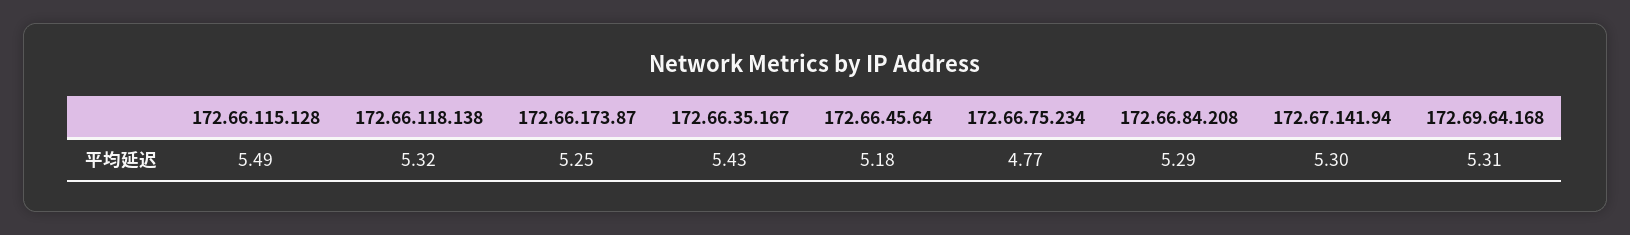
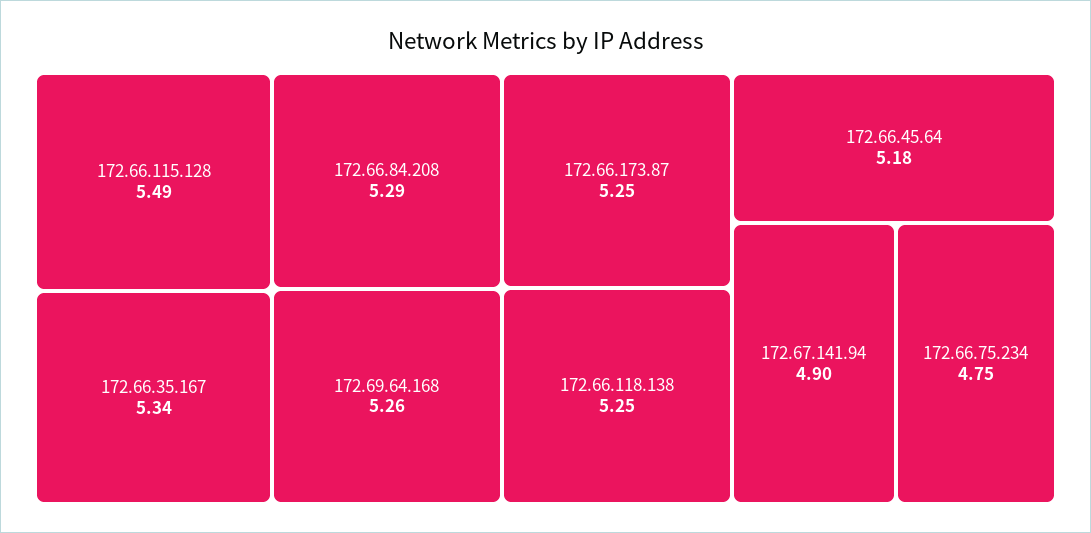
  {
    "172.66.115.128": 5.49,
-   "172.66.118.138": 5.32,
+   "172.66.118.138": 5.25,
    "172.66.173.87": 5.25,
-   "172.66.35.167": 5.43,
+   "172.66.35.167": 5.34,
    "172.66.45.64": 5.18,
-   "172.66.75.234": 4.77,
+   "172.66.75.234": 4.75,
    "172.66.84.208": 5.29,
-   "172.67.141.94": 5.3,
+   "172.67.141.94": 4.9,
-   "172.69.64.168": 5.31
+   "172.69.64.168": 5.26
  }

